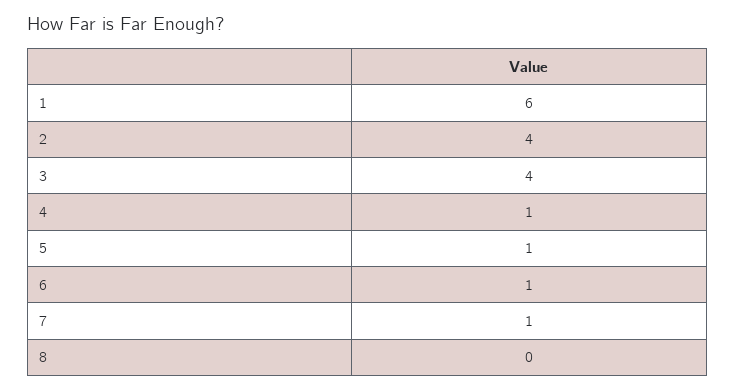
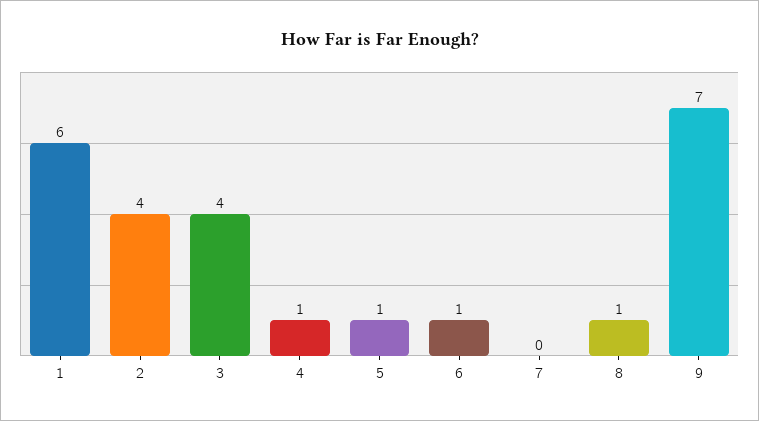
  {
    "1": 6,
    "2": 4,
    "3": 4,
    "4": 1,
    "5": 1,
    "6": 1,
-   "7": 1,
+   "7": 0,
-   "8": 0
+   "8": 1,
+   "9": 7
  }

